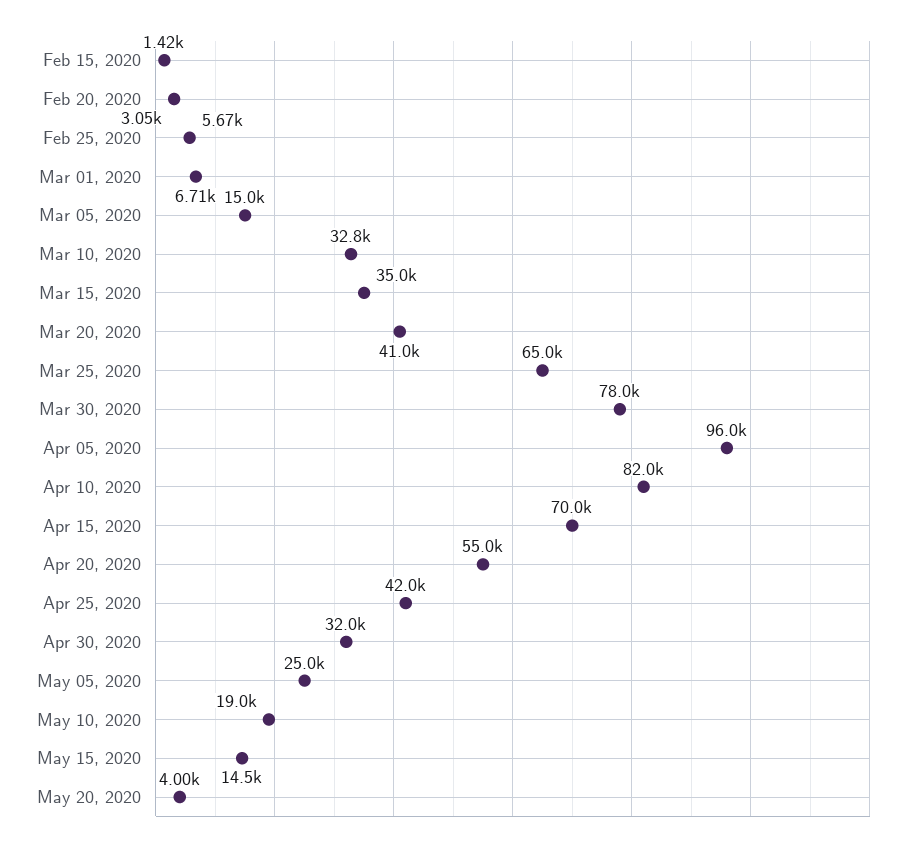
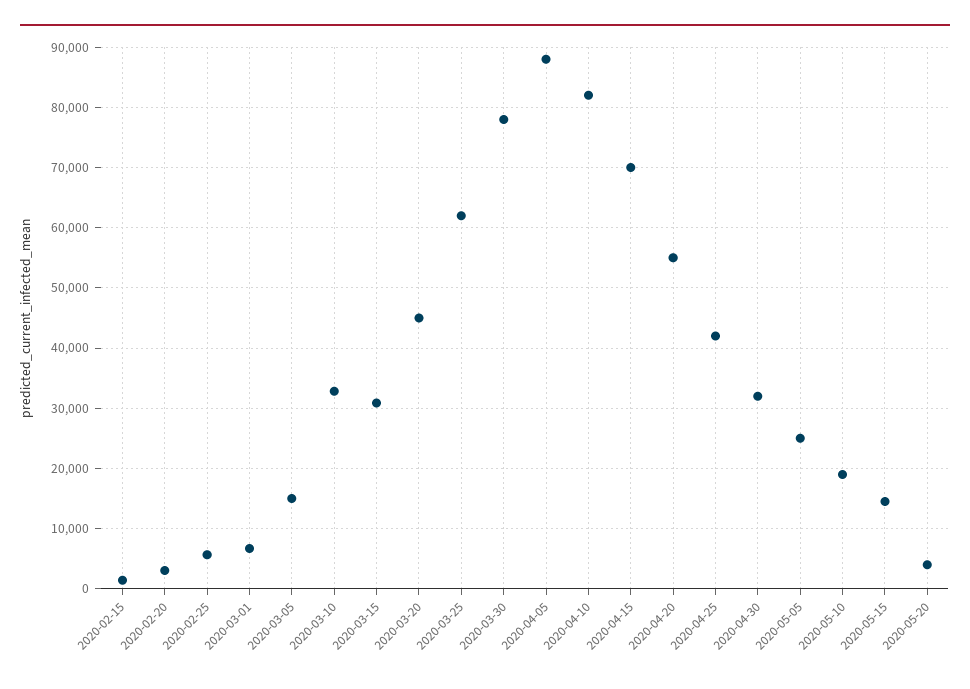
  {
    "Feb 15, 2020": 1420,
    "Feb 20, 2020": 3050,
    "Feb 25, 2020": 5670,
    "Mar 01, 2020": 6710,
    "Mar 05, 2020": 15000,
    "Mar 10, 2020": 32800,
-   "Mar 15, 2020": 35000,
+   "Mar 15, 2020": 31000,
-   "Mar 20, 2020": 41000,
+   "Mar 20, 2020": 45000,
-   "Mar 25, 2020": 65000,
+   "Mar 25, 2020": 62000,
    "Mar 30, 2020": 78000,
-   "Apr 05, 2020": 96000,
+   "Apr 05, 2020": 88000,
    "Apr 10, 2020": 82000,
    "Apr 15, 2020": 70000,
    "Apr 20, 2020": 55000,
    "Apr 25, 2020": 42000,
    "Apr 30, 2020": 32000,
    "May 05, 2020": 25000,
    "May 10, 2020": 19000,
    "May 15, 2020": 14500,
    "May 20, 2020": 4000
  }

